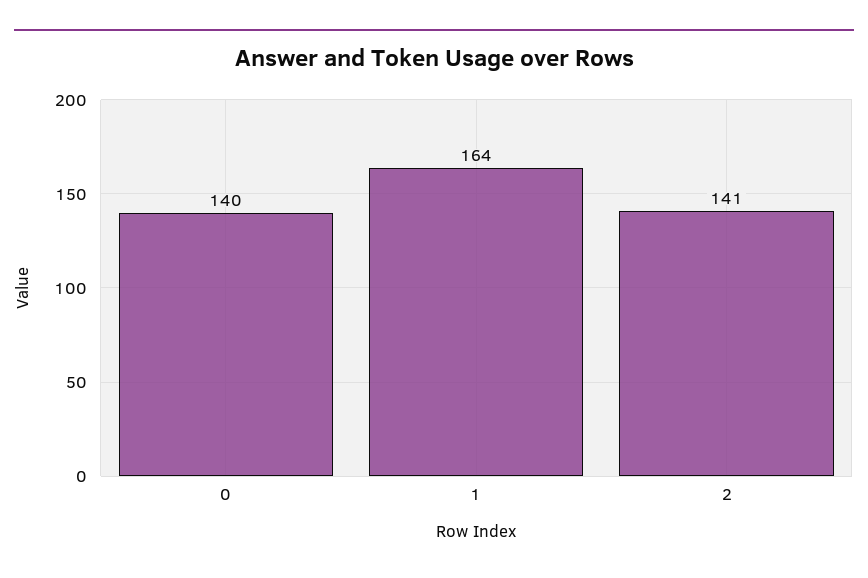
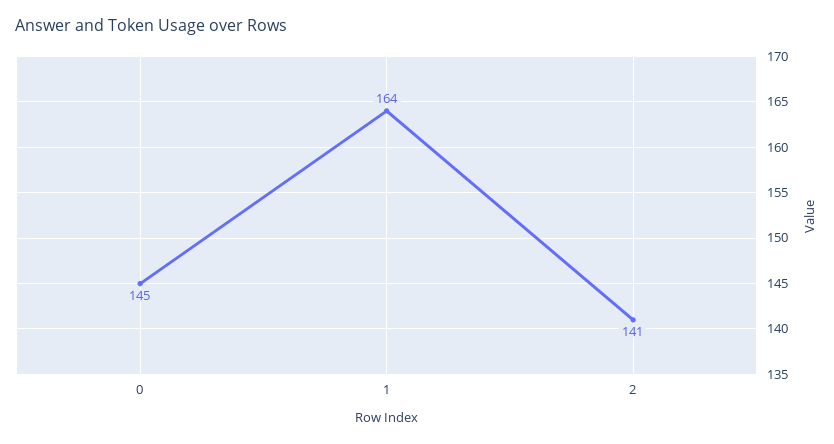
  {
-   "0": 140,
+   "0": 145,
    "1": 164,
    "2": 141
  }

